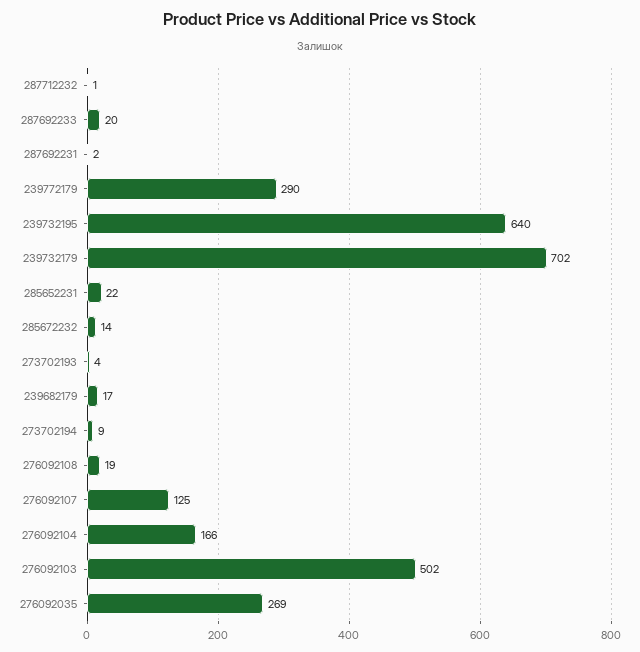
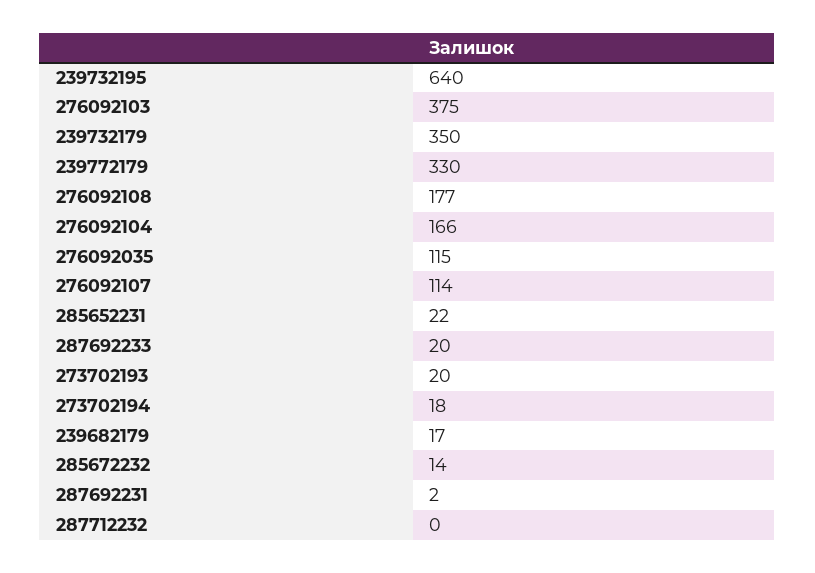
  {
-   "287712232": 1,
+   "287712232": 0,
    "287692233": 20,
    "287692231": 2,
-   "239772179": 290,
+   "239772179": 330,
    "239732195": 640,
-   "239732179": 702,
+   "239732179": 350,
    "285652231": 22,
    "285672232": 14,
-   "273702193": 4,
+   "273702193": 20,
    "239682179": 17,
-   "273702194": 9,
+   "273702194": 18,
-   "276092108": 19,
+   "276092108": 177,
-   "276092107": 125,
+   "276092107": 114,
    "276092104": 166,
-   "276092103": 502,
+   "276092103": 375,
-   "276092035": 269
+   "276092035": 115
  }

